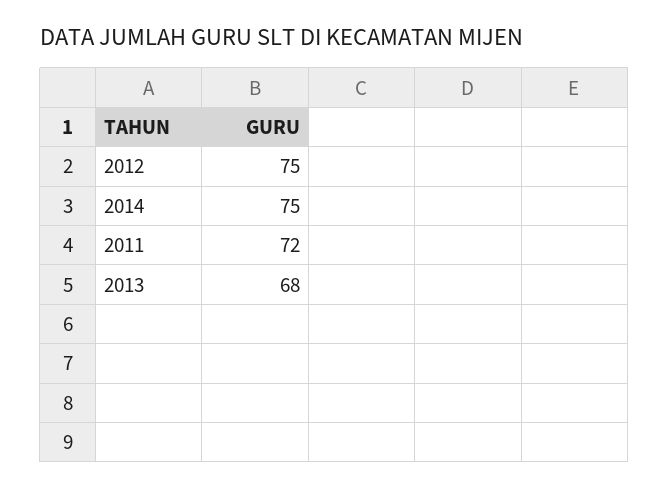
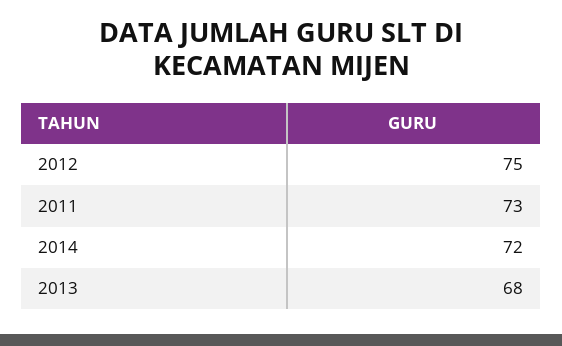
  {
    "2012": 75,
-   "2014": 75,
+   "2014": 72,
-   "2011": 72,
+   "2011": 73,
    "2013": 68
  }

